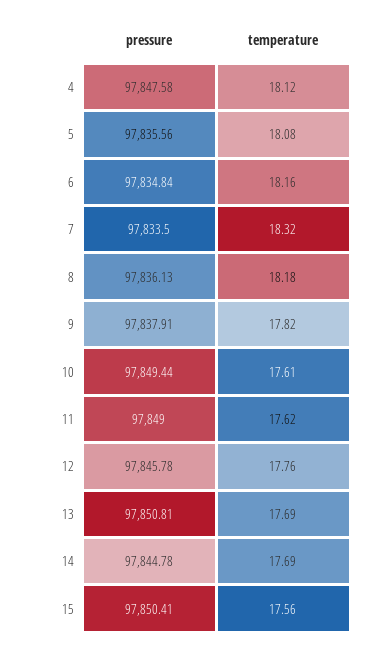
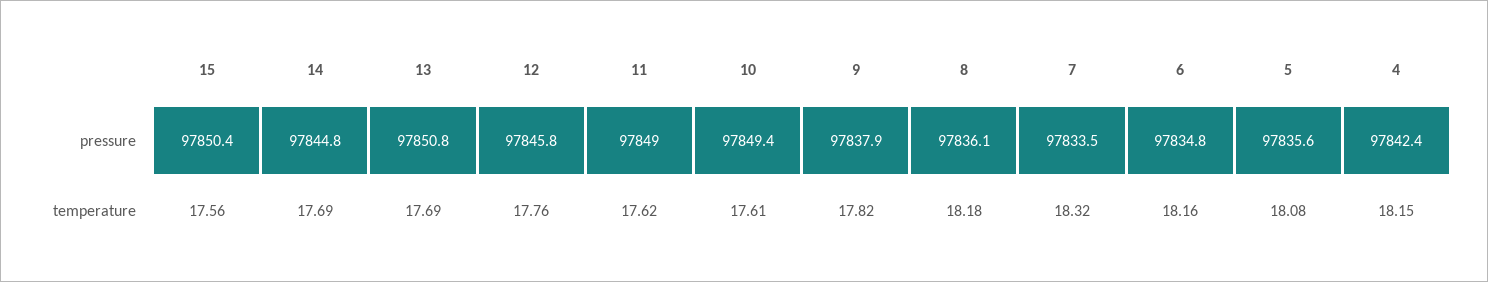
  {
    "pressure": {
-     "4": 97847.58,
+     "4": 97842.4,
      "5": 97835.56,
      "6": 97834.84,
      "7": 97833.5,
      "8": 97836.13,
      "9": 97837.91,
      "10": 97849.44,
      "11": 97849,
      "12": 97845.78,
      "13": 97850.81,
      "14": 97844.78,
      "15": 97850.41
    },
    "temperature": {
-     "4": 18.12,
+     "4": 18.15,
      "5": 18.08,
      "6": 18.16,
      "7": 18.32,
      "8": 18.18,
      "9": 17.82,
      "10": 17.61,
      "11": 17.62,
      "12": 17.76,
      "13": 17.69,
      "14": 17.69,
      "15": 17.56
    }
  }

